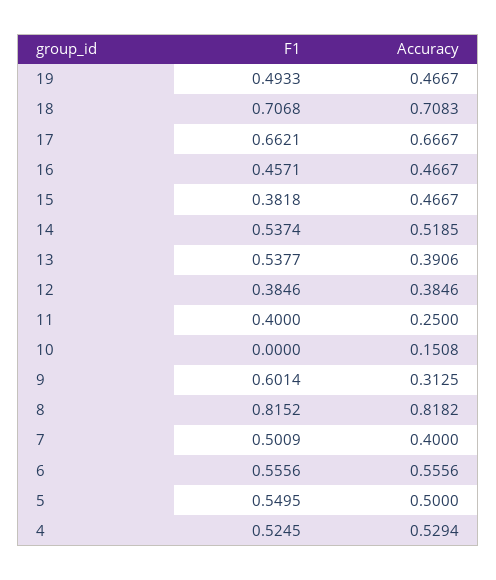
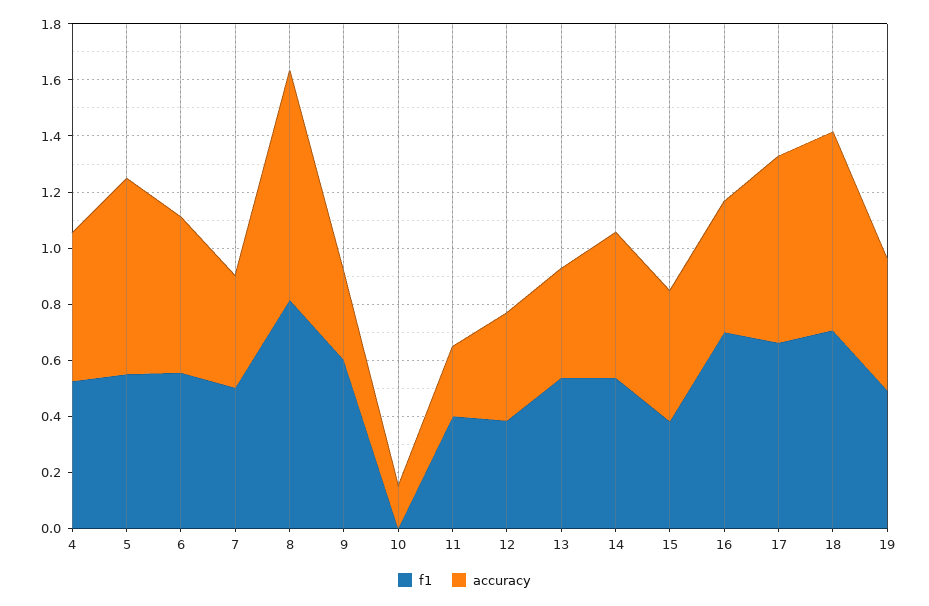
  {
    "F1": {
      "19": 0.4933,
      "18": 0.7068,
      "17": 0.6621,
-     "16": 0.4571,
+     "16": 0.7,
      "15": 0.3818,
      "14": 0.5374,
      "13": 0.5377,
      "12": 0.3846,
      "11": 0.4,
      "10": 0,
      "9": 0.6014,
      "8": 0.8152,
      "7": 0.5009,
      "6": 0.5556,
      "5": 0.5495,
      "4": 0.5245
    },
    "Accuracy": {
      "19": 0.4667,
      "18": 0.7083,
      "17": 0.6667,
      "16": 0.4667,
      "15": 0.4667,
      "14": 0.5185,
      "13": 0.3906,
      "12": 0.3846,
      "11": 0.25,
      "10": 0.1508,
      "9": 0.3125,
      "8": 0.8182,
      "7": 0.4,
      "6": 0.5556,
-     "5": 0.5,
+     "5": 0.7,
      "4": 0.5294
    }
  }

